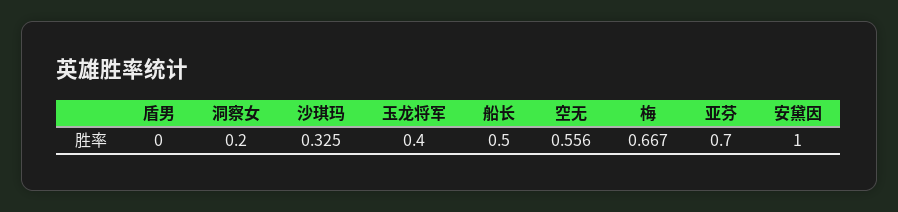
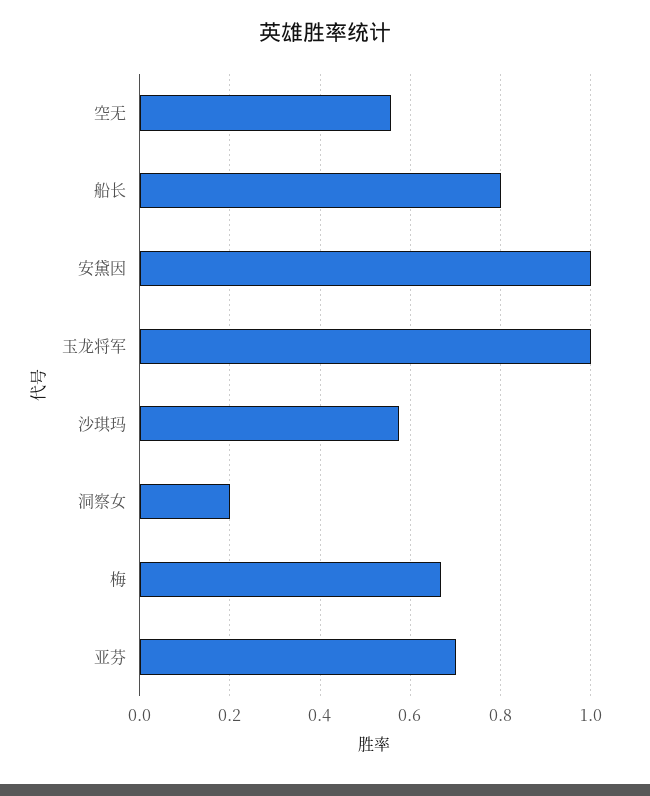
  {
-   "盾男": 0,
    "洞察女": 0.2,
-   "沙琪玛": 0.325,
+   "沙琪玛": 0.58,
-   "玉龙将军": 0.4,
+   "玉龙将军": 1,
-   "船长": 0.5,
+   "船长": 0.8,
    "空无": 0.556,
    "梅": 0.667,
    "亚芬": 0.7,
    "安黛因": 1
  }

